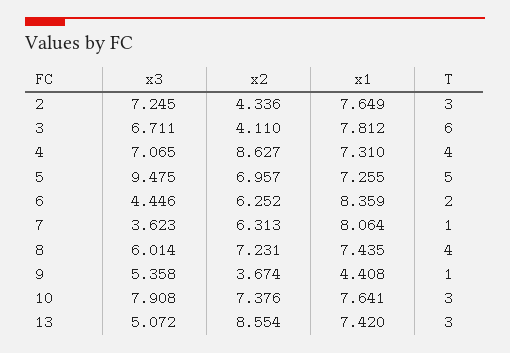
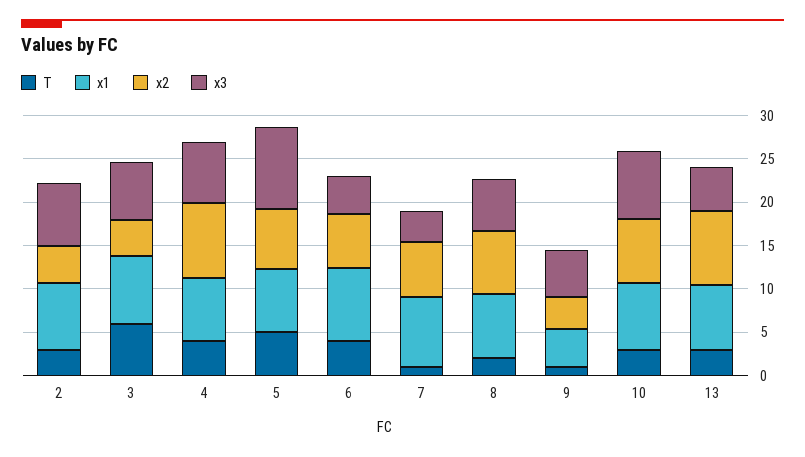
  {
    "x3": {
      "2": 7.245,
      "3": 6.711,
      "4": 7.065,
      "5": 9.475,
      "6": 4.446,
      "7": 3.623,
      "8": 6.014,
      "9": 5.358,
      "10": 7.908,
      "13": 5.072
    },
    "x2": {
      "2": 4.336,
      "3": 4.11,
      "4": 8.627,
      "5": 6.957,
      "6": 6.252,
      "7": 6.313,
      "8": 7.231,
      "9": 3.674,
      "10": 7.376,
      "13": 8.554
    },
    "x1": {
      "2": 7.649,
      "3": 7.812,
      "4": 7.31,
      "5": 7.255,
      "6": 8.359,
      "7": 8.064,
      "8": 7.435,
      "9": 4.408,
      "10": 7.641,
      "13": 7.42
    },
    "T": {
      "2": 3,
      "3": 6,
      "4": 4,
      "5": 5,
-     "6": 2,
+     "6": 4,
      "7": 1,
-     "8": 4,
+     "8": 2,
      "9": 1,
      "10": 3,
      "13": 3
    }
  }

